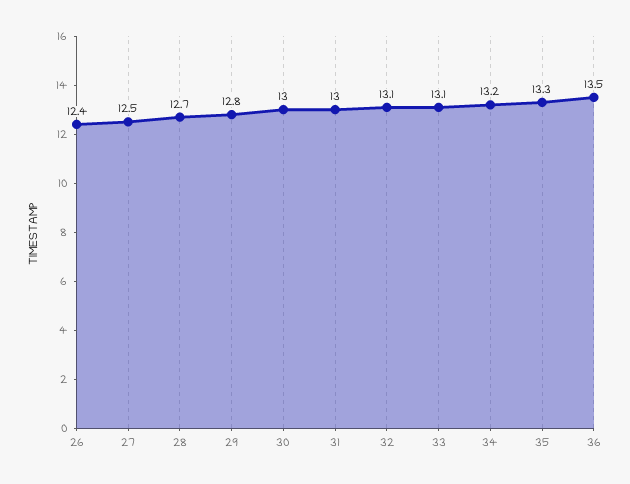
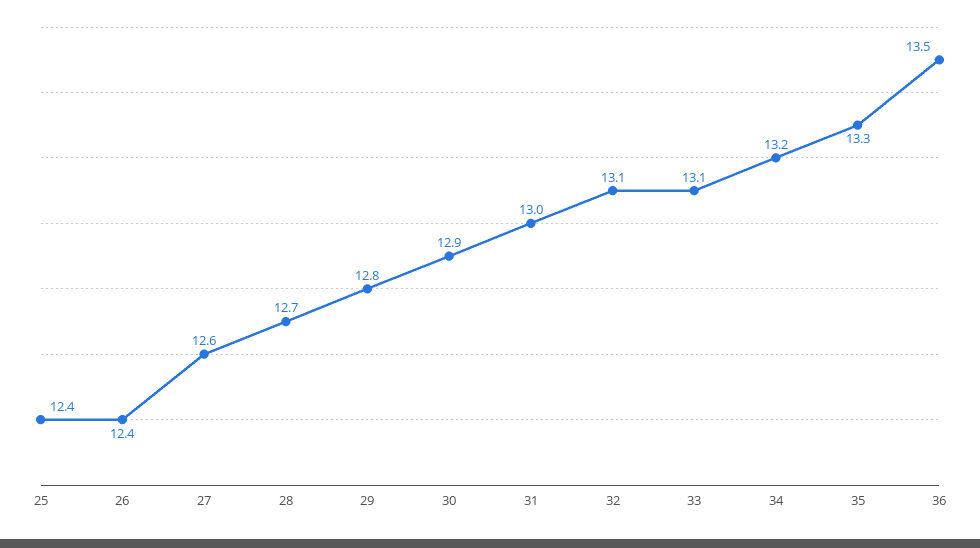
  {
    "26": 12.4,
-   "27": 12.5,
+   "27": 12.6,
    "28": 12.7,
    "29": 12.8,
-   "30": 13,
+   "30": 12.9,
    "31": 13,
    "32": 13.1,
    "33": 13.1,
    "34": 13.2,
    "35": 13.3,
-   "36": 13.5
+   "36": 13.5,
+   "25": 12.4
  }

